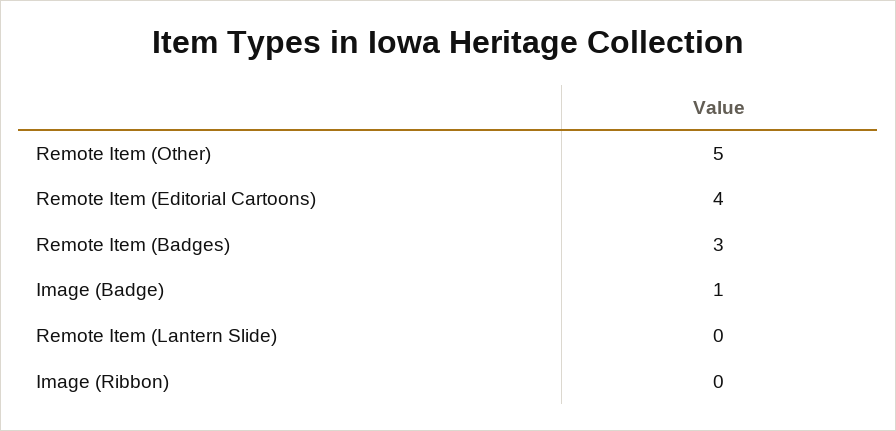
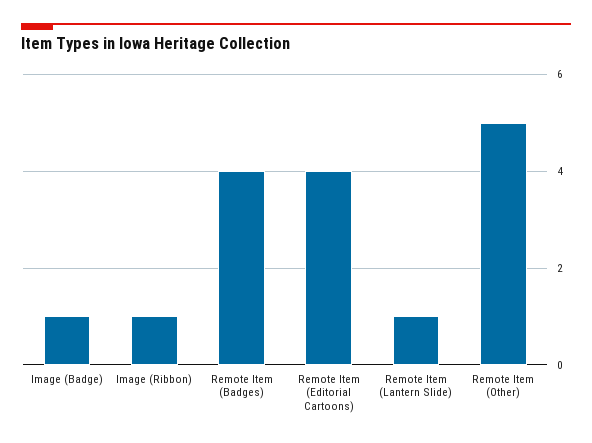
  {
    "Remote Item (Other)": 5,
    "Remote Item (Editorial Cartoons)": 4,
-   "Remote Item (Badges)": 3,
+   "Remote Item (Badges)": 4,
    "Image (Badge)": 1,
-   "Remote Item (Lantern Slide)": 0,
+   "Remote Item (Lantern Slide)": 1,
-   "Image (Ribbon)": 0
+   "Image (Ribbon)": 1
  }

